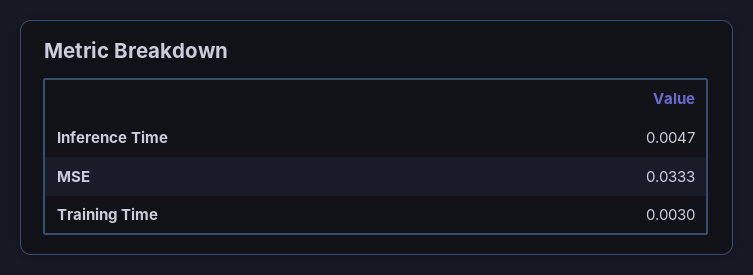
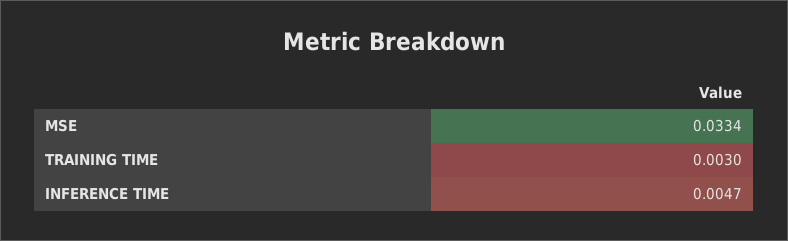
  {
    "Inference Time": 0.0047,
-   "MSE": 0.0333,
+   "MSE": 0.0334,
    "Training Time": 0.003
  }

